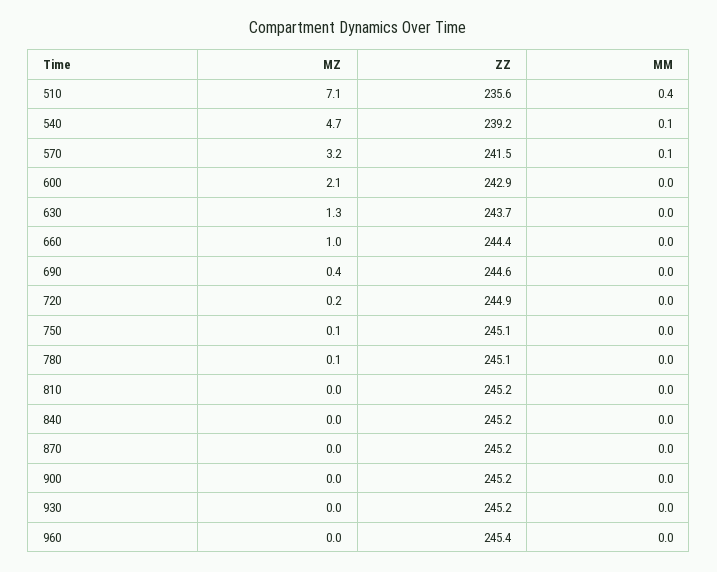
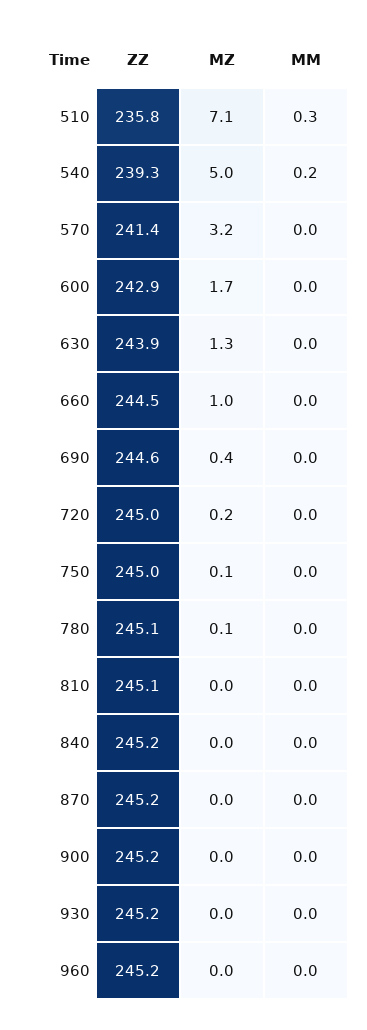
  {
    "MZ": {
      "510": 7.1,
-     "540": 4.7,
+     "540": 5,
      "570": 3.2,
-     "600": 2.1,
+     "600": 1.7,
      "630": 1.3,
      "660": 1,
      "690": 0.4,
      "720": 0.2,
      "750": 0.1,
      "780": 0.1,
      "810": 0,
      "840": 0,
      "870": 0,
      "900": 0,
      "930": 0,
      "960": 0
    },
    "ZZ": {
-     "510": 235.6,
+     "510": 235.8,
-     "540": 239.2,
+     "540": 239.3,
-     "570": 241.5,
+     "570": 241.4,
      "600": 242.9,
-     "630": 243.7,
+     "630": 243.9,
-     "660": 244.4,
+     "660": 244.5,
      "690": 244.6,
-     "720": 244.9,
+     "720": 245,
-     "750": 245.1,
+     "750": 245,
      "780": 245.1,
-     "810": 245.2,
+     "810": 245.1,
      "840": 245.2,
      "870": 245.2,
      "900": 245.2,
      "930": 245.2,
-     "960": 245.4
+     "960": 245.2
    },
    "MM": {
-     "510": 0.4,
+     "510": 0.3,
-     "540": 0.1,
+     "540": 0.2,
-     "570": 0.1,
+     "570": 0,
      "600": 0,
      "630": 0,
      "660": 0,
      "690": 0,
      "720": 0,
      "750": 0,
      "780": 0,
      "810": 0,
      "840": 0,
      "870": 0,
      "900": 0,
      "930": 0,
      "960": 0
    }
  }

